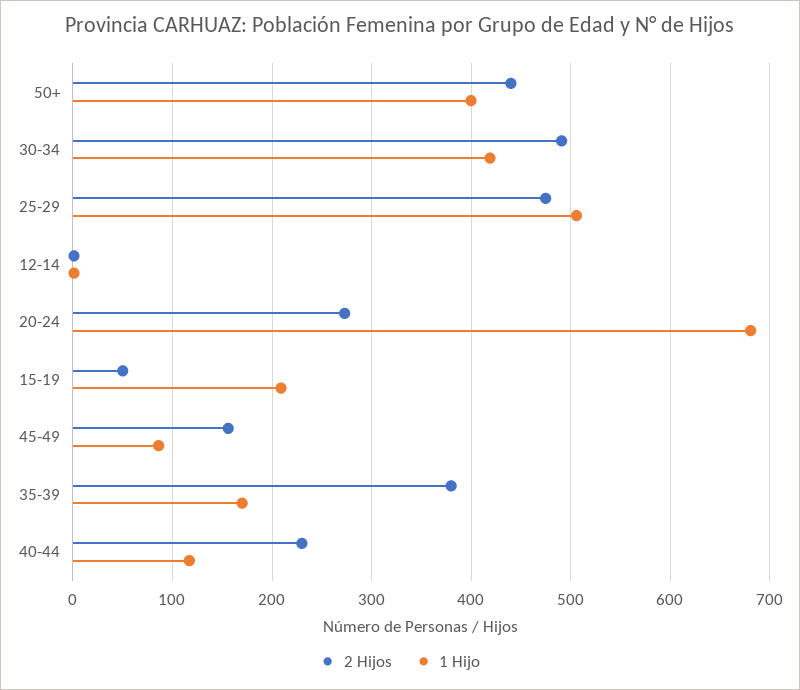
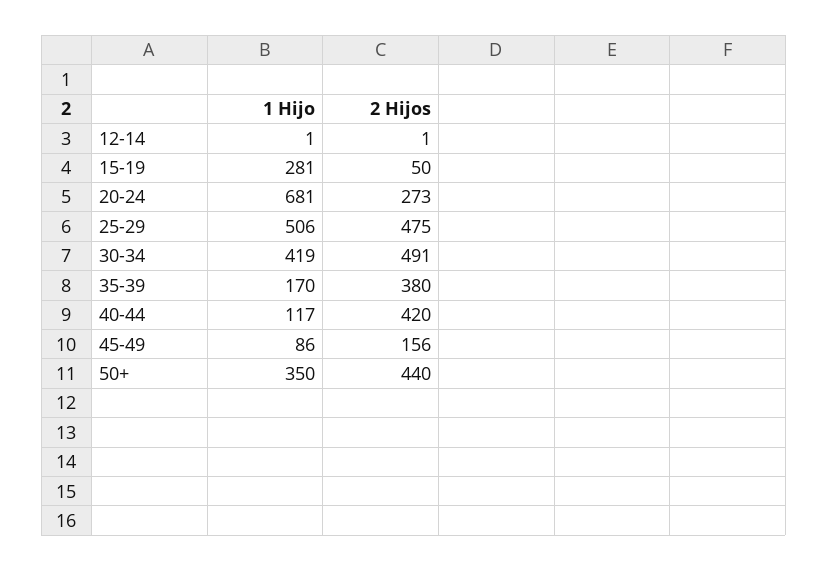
  {
    "2 Hijos": {
      "50+": 440,
      "30-34": 491,
      "25-29": 475,
      "12-14": 1,
      "20-24": 273,
      "15-19": 50,
      "45-49": 156,
      "35-39": 380,
-     "40-44": 230
+     "40-44": 420
    },
    "1 Hijo": {
-     "50+": 400,
+     "50+": 350,
      "30-34": 419,
      "25-29": 506,
      "12-14": 1,
      "20-24": 681,
-     "15-19": 210,
+     "15-19": 281,
      "45-49": 86,
      "35-39": 170,
      "40-44": 117
    }
  }

